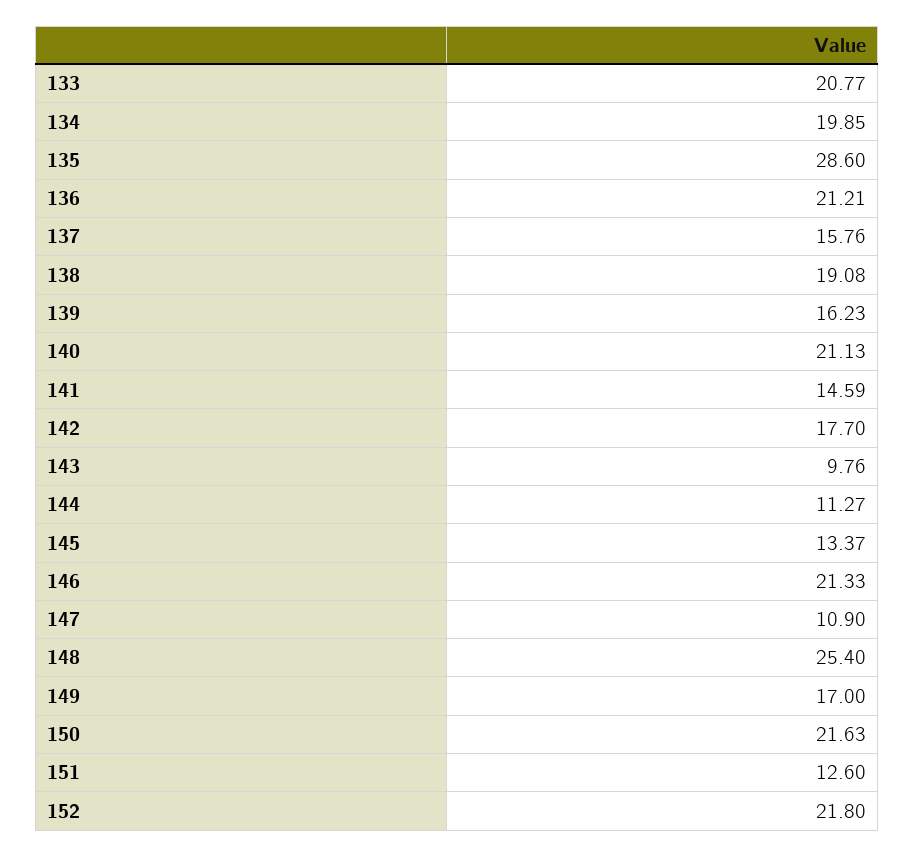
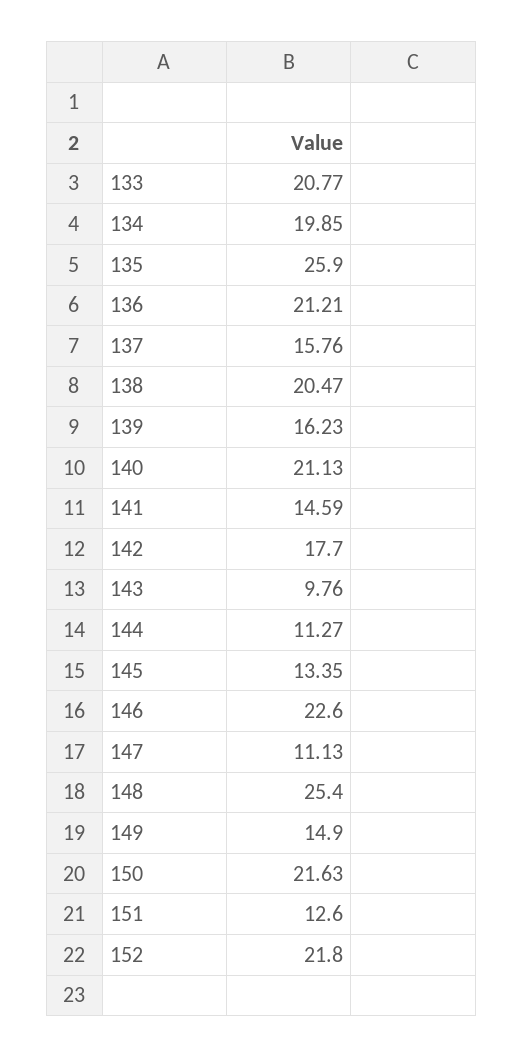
  {
    "133": 20.77,
    "134": 19.85,
-   "135": 28.6,
+   "135": 25.9,
    "136": 21.21,
    "137": 15.76,
-   "138": 19.08,
+   "138": 20.47,
    "139": 16.23,
    "140": 21.13,
    "141": 14.59,
    "142": 17.7,
    "143": 9.76,
    "144": 11.27,
-   "145": 13.37,
+   "145": 13.35,
-   "146": 21.33,
+   "146": 22.6,
-   "147": 10.9,
+   "147": 11.13,
    "148": 25.4,
-   "149": 17,
+   "149": 14.9,
    "150": 21.63,
    "151": 12.6,
    "152": 21.8
  }

